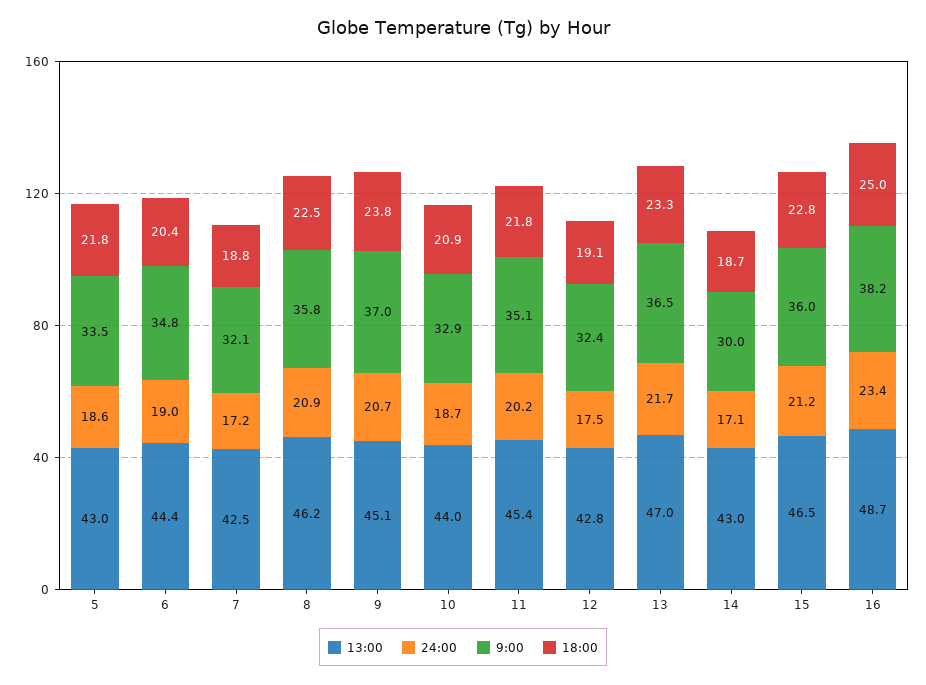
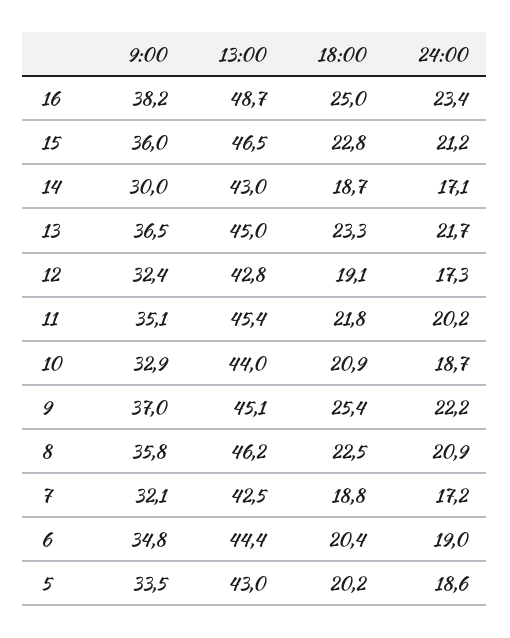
  {
    "13:00": {
      "5": 43,
      "6": 44.4,
      "7": 42.5,
      "8": 46.2,
      "9": 45.1,
      "10": 44,
      "11": 45.4,
      "12": 42.8,
-     "13": 47,
+     "13": 45,
      "14": 43,
      "15": 46.5,
      "16": 48.7
    },
    "24:00": {
      "5": 18.6,
      "6": 19,
      "7": 17.2,
      "8": 20.9,
-     "9": 20.7,
+     "9": 22.2,
      "10": 18.7,
      "11": 20.2,
-     "12": 17.5,
+     "12": 17.3,
      "13": 21.7,
      "14": 17.1,
      "15": 21.2,
      "16": 23.4
    },
    "9:00": {
      "5": 33.5,
      "6": 34.8,
      "7": 32.1,
      "8": 35.8,
      "9": 37,
      "10": 32.9,
      "11": 35.1,
      "12": 32.4,
      "13": 36.5,
      "14": 30,
      "15": 36,
      "16": 38.2
    },
    "18:00": {
-     "5": 21.8,
+     "5": 20.2,
      "6": 20.4,
      "7": 18.8,
      "8": 22.5,
-     "9": 23.8,
+     "9": 25.4,
      "10": 20.9,
      "11": 21.8,
      "12": 19.1,
      "13": 23.3,
      "14": 18.7,
      "15": 22.8,
      "16": 25
    }
  }

